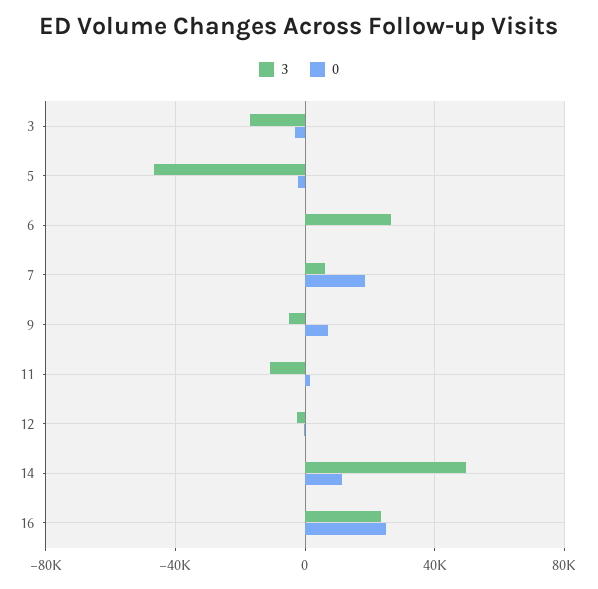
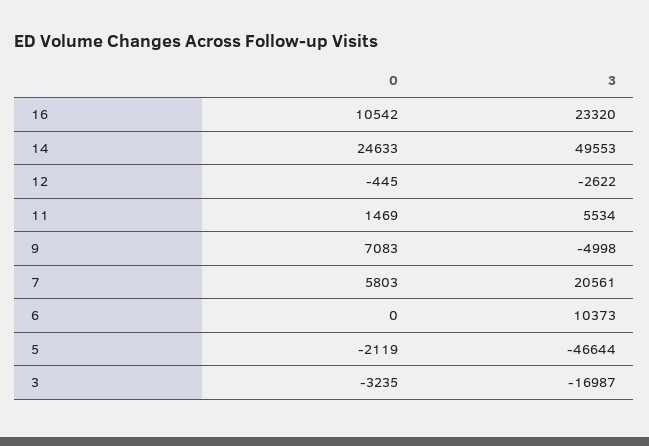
  {
    "3": {
      "3": -16987,
      "5": -46644,
-     "6": 25000,
+     "6": 10373,
-     "7": 5000,
+     "7": 20561,
      "9": -4998,
-     "11": -10000,
+     "11": 5534,
      "12": -2622,
      "14": 49553,
      "16": 23320
    },
    "0": {
      "3": -3235,
      "5": -2119,
      "6": 0,
-     "7": 20000,
+     "7": 5803,
      "9": 7083,
      "11": 1469,
      "12": -445,
-     "14": 10000,
+     "14": 24633,
-     "16": 25000
+     "16": 10542
    }
  }

